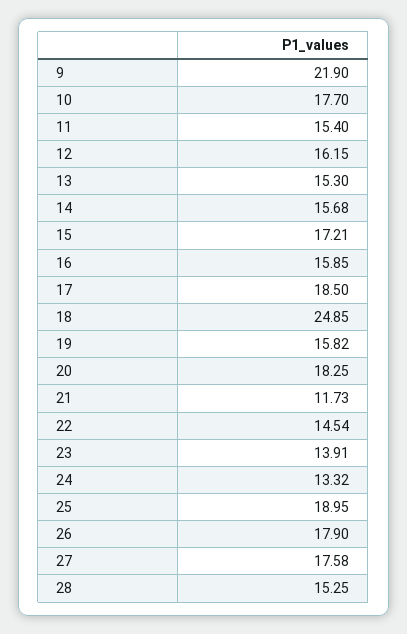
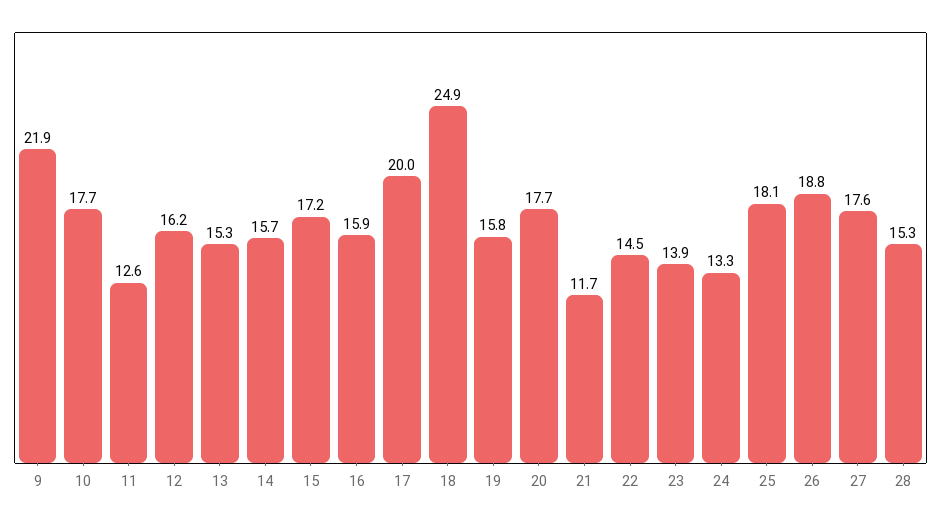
  {
    "9": 21.9,
    "10": 17.7,
-   "11": 15.4,
+   "11": 12.6,
    "12": 16.15,
    "13": 15.3,
    "14": 15.68,
    "15": 17.21,
    "16": 15.85,
-   "17": 18.5,
+   "17": 20,
    "18": 24.85,
    "19": 15.82,
-   "20": 18.25,
+   "20": 17.7,
    "21": 11.73,
    "22": 14.54,
    "23": 13.91,
    "24": 13.32,
-   "25": 18.95,
+   "25": 18.1,
-   "26": 17.9,
+   "26": 18.8,
    "27": 17.58,
    "28": 15.25
  }

